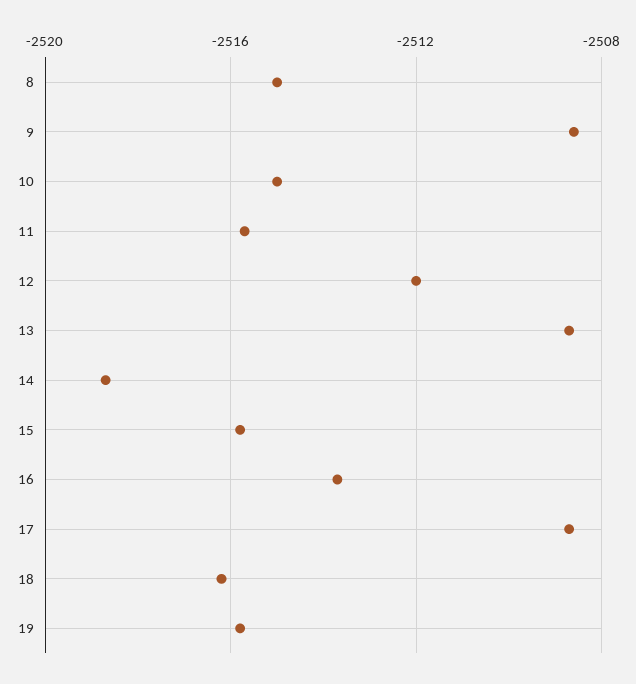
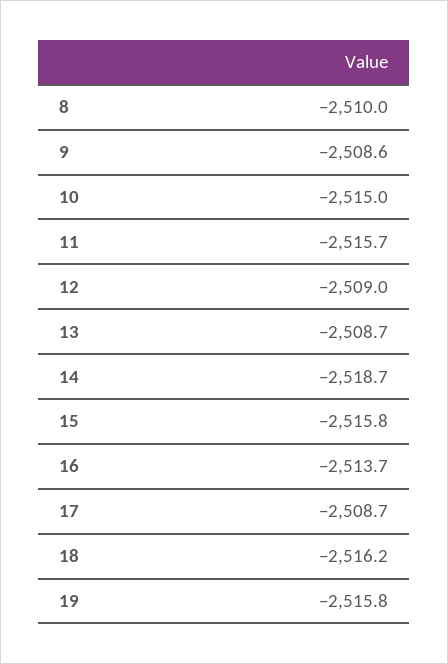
  {
-   "8": -2515,
+   "8": -2510,
    "9": -2508.6,
    "10": -2515,
    "11": -2515.7,
-   "12": -2512,
+   "12": -2509,
    "13": -2508.7,
    "14": -2518.7,
    "15": -2515.8,
    "16": -2513.7,
    "17": -2508.7,
    "18": -2516.2,
    "19": -2515.8
  }

